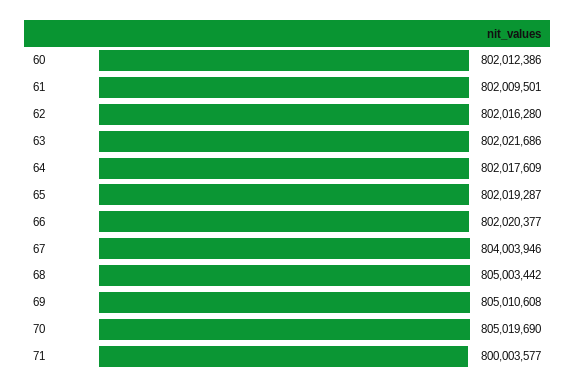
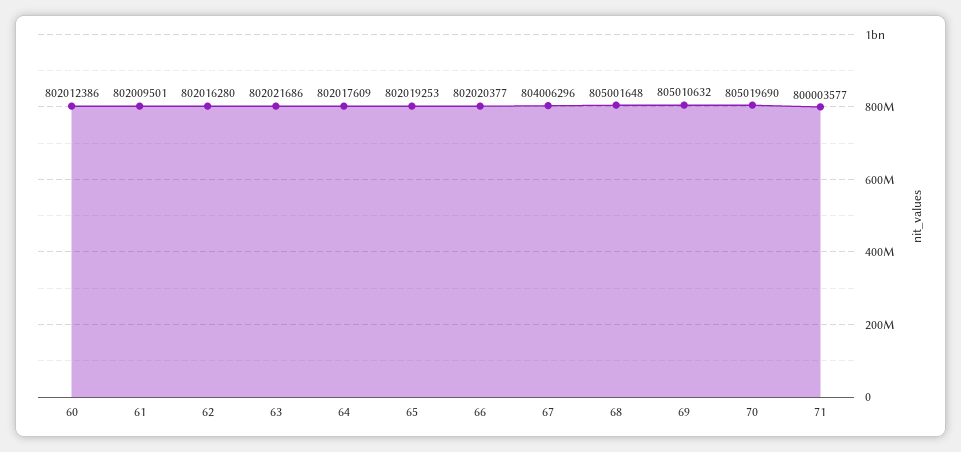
  {
    "60": 802012386,
    "61": 802009501,
    "62": 802016280,
    "63": 802021686,
    "64": 802017609,
-   "65": 802019287,
+   "65": 802019253,
    "66": 802020377,
-   "67": 804003946,
+   "67": 804006296,
-   "68": 805003442,
+   "68": 805001648,
-   "69": 805010608,
+   "69": 805010632,
    "70": 805019690,
    "71": 800003577
  }

